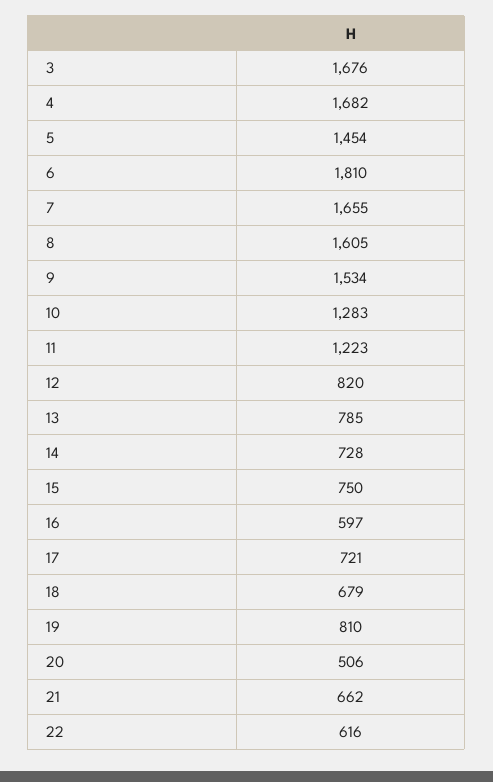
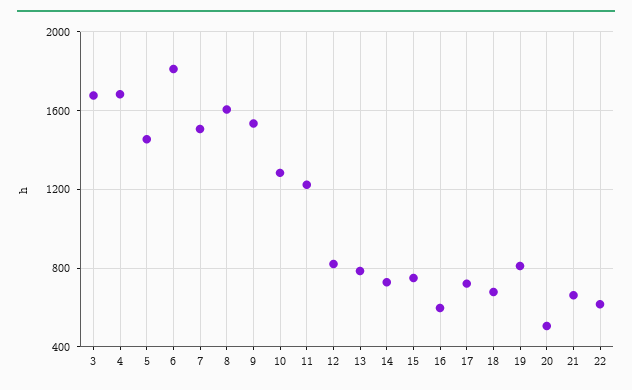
  {
    "3": 1676,
    "4": 1682,
    "5": 1454,
    "6": 1810,
-   "7": 1655,
+   "7": 1500,
    "8": 1605,
    "9": 1534,
    "10": 1283,
    "11": 1223,
    "12": 820,
    "13": 785,
    "14": 728,
    "15": 750,
    "16": 597,
    "17": 721,
    "18": 679,
    "19": 810,
    "20": 506,
    "21": 662,
    "22": 616
  }

